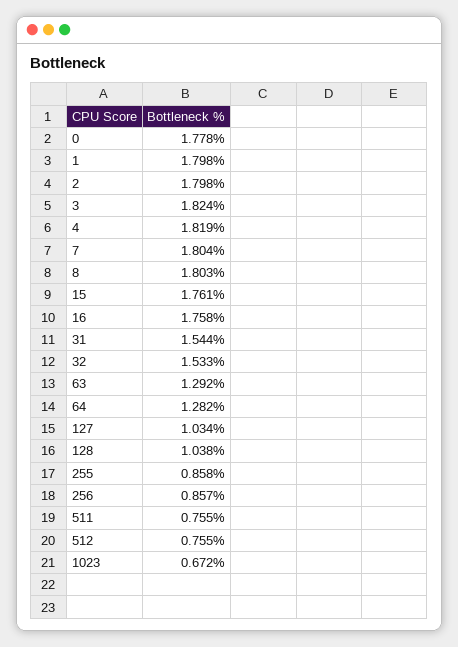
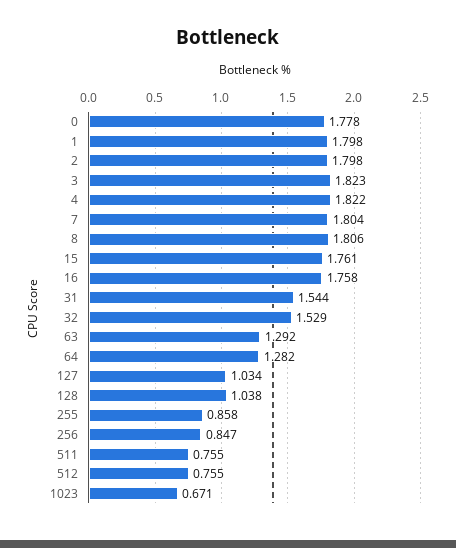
  {
    "0": 1.778,
    "1": 1.798,
    "2": 1.798,
-   "3": 1.824,
+   "3": 1.823,
-   "4": 1.819,
+   "4": 1.822,
    "7": 1.804,
-   "8": 1.803,
+   "8": 1.806,
    "15": 1.761,
    "16": 1.758,
    "31": 1.544,
-   "32": 1.533,
+   "32": 1.529,
    "63": 1.292,
    "64": 1.282,
    "127": 1.034,
    "128": 1.038,
    "255": 0.858,
-   "256": 0.857,
+   "256": 0.847,
    "511": 0.755,
    "512": 0.755,
-   "1023": 0.672
+   "1023": 0.671
  }

